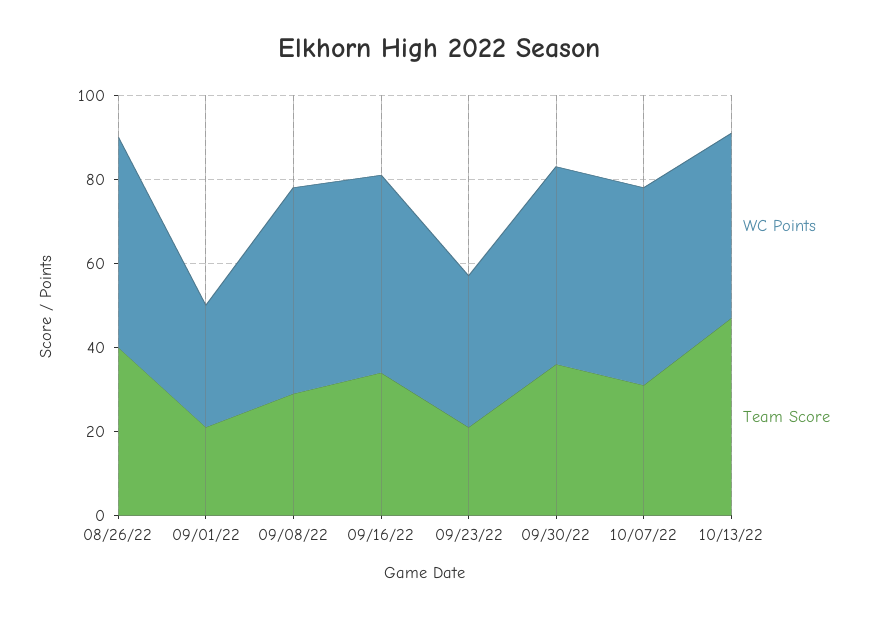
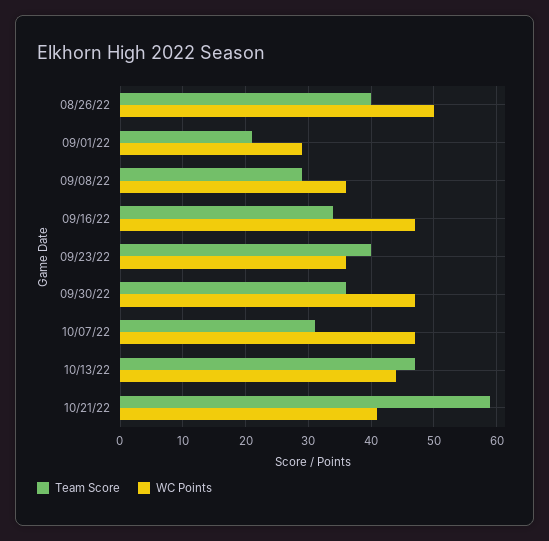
  {
    "WC Points": {
      "08/26/22": 50,
      "09/01/22": 29,
-     "09/08/22": 50,
+     "09/08/22": 36,
      "09/16/22": 47,
      "09/23/22": 36,
      "09/30/22": 47,
      "10/07/22": 47,
-     "10/13/22": 44
+     "10/13/22": 44,
+     "10/21/22": 41
    },
    "Team Score": {
      "08/26/22": 40,
      "09/01/22": 21,
      "09/08/22": 29,
      "09/16/22": 34,
-     "09/23/22": 20,
+     "09/23/22": 40,
      "09/30/22": 36,
      "10/07/22": 31,
-     "10/13/22": 47
+     "10/13/22": 47,
+     "10/21/22": 59
    }
  }

